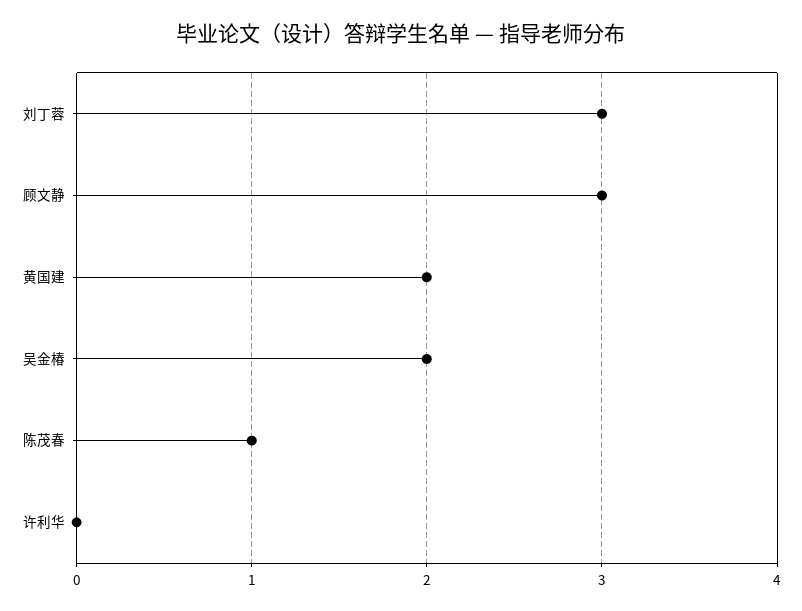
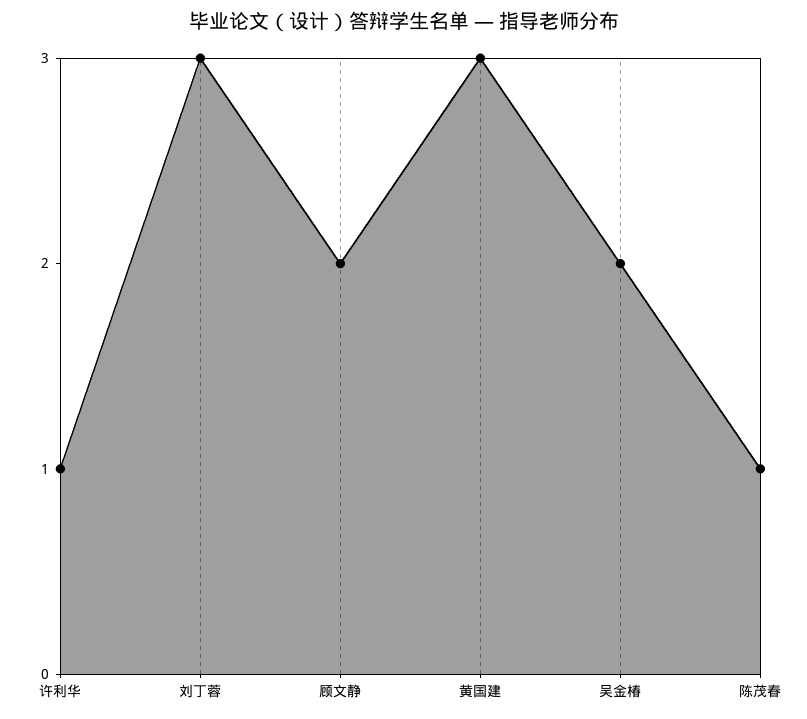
  {
    "刘丁蓉": 3,
-   "顾文静": 3,
+   "顾文静": 2,
-   "黄国建": 2,
+   "黄国建": 3,
    "吴金椿": 2,
    "陈茂春": 1,
-   "许利华": 0
+   "许利华": 1
  }

